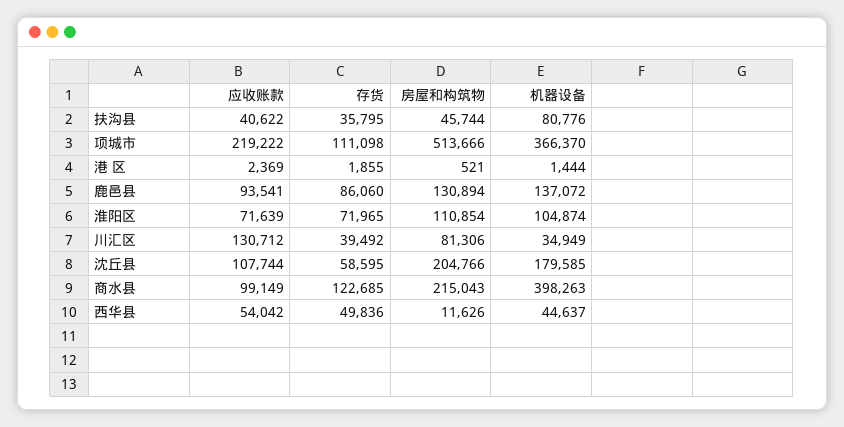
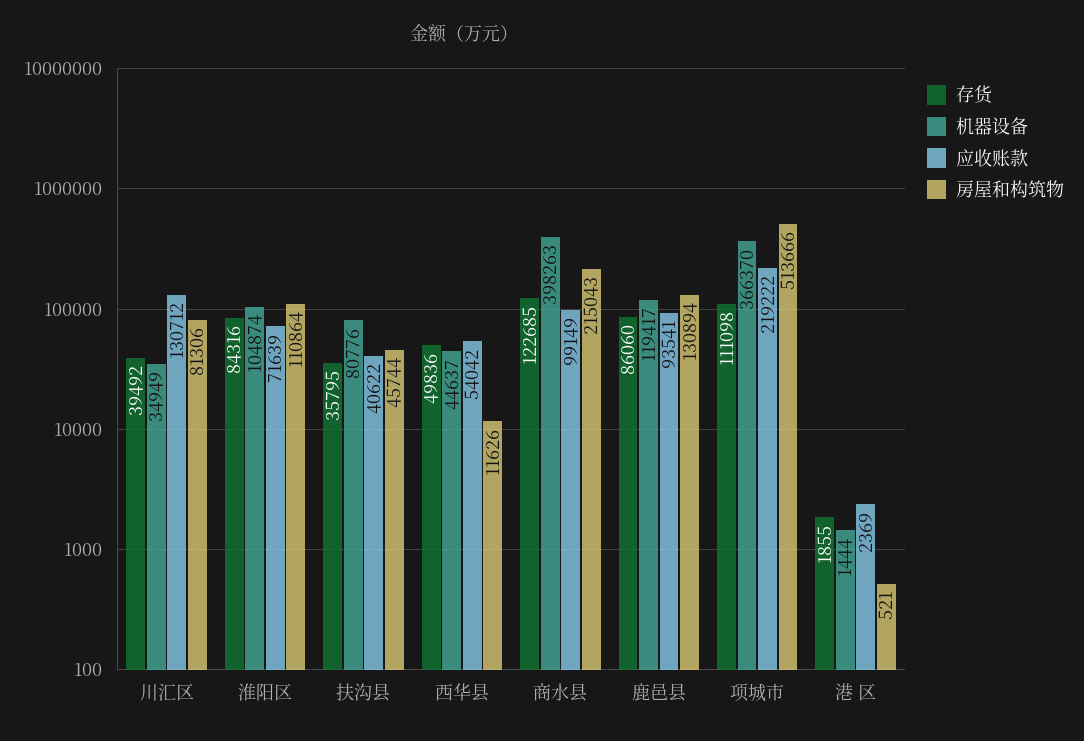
  {
    "应收账款": {
      "扶沟县": 40622,
      "项城市": 219222,
      "港 区": 2369,
      "鹿邑县": 93541,
      "淮阳区": 71639,
      "川汇区": 130712,
-     "沈丘县": 107744,
      "商水县": 99149,
      "西华县": 54042
    },
    "存货": {
      "扶沟县": 35795,
      "项城市": 111098,
      "港 区": 1855,
      "鹿邑县": 86060,
-     "淮阳区": 71965,
+     "淮阳区": 84316,
      "川汇区": 39492,
-     "沈丘县": 58595,
      "商水县": 122685,
      "西华县": 49836
    },
    "房屋和构筑物": {
      "扶沟县": 45744,
      "项城市": 513666,
      "港 区": 521,
      "鹿邑县": 130894,
-     "淮阳区": 110854,
+     "淮阳区": 110864,
      "川汇区": 81306,
-     "沈丘县": 204766,
      "商水县": 215043,
      "西华县": 11626
    },
    "机器设备": {
      "扶沟县": 80776,
      "项城市": 366370,
      "港 区": 1444,
-     "鹿邑县": 137072,
+     "鹿邑县": 119417,
      "淮阳区": 104874,
      "川汇区": 34949,
-     "沈丘县": 179585,
      "商水县": 398263,
      "西华县": 44637
    }
  }

